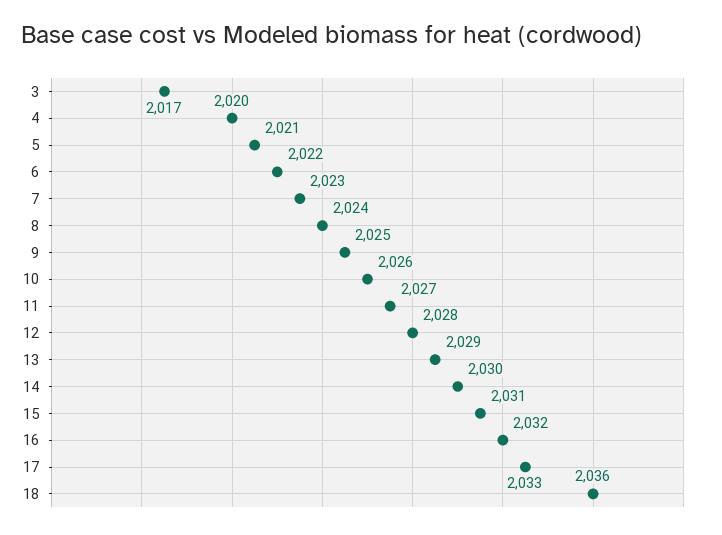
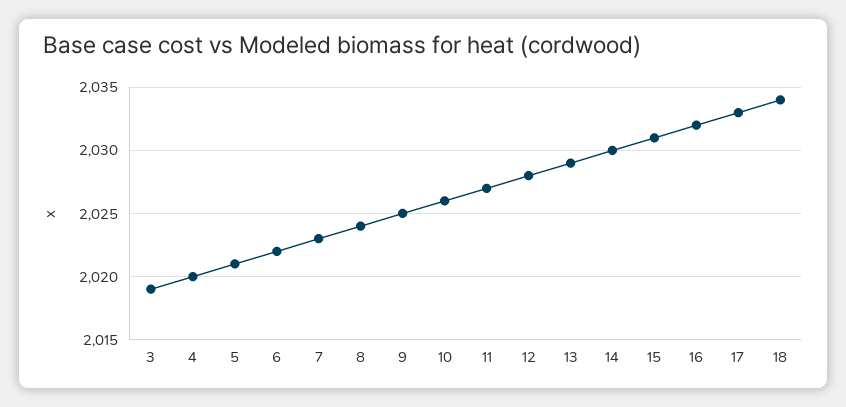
  {
-   "3": 2017,
+   "3": 2019,
    "4": 2020,
    "5": 2021,
    "6": 2022,
    "7": 2023,
    "8": 2024,
    "9": 2025,
    "10": 2026,
    "11": 2027,
    "12": 2028,
    "13": 2029,
    "14": 2030,
    "15": 2031,
    "16": 2032,
    "17": 2033,
-   "18": 2036
+   "18": 2034
  }

